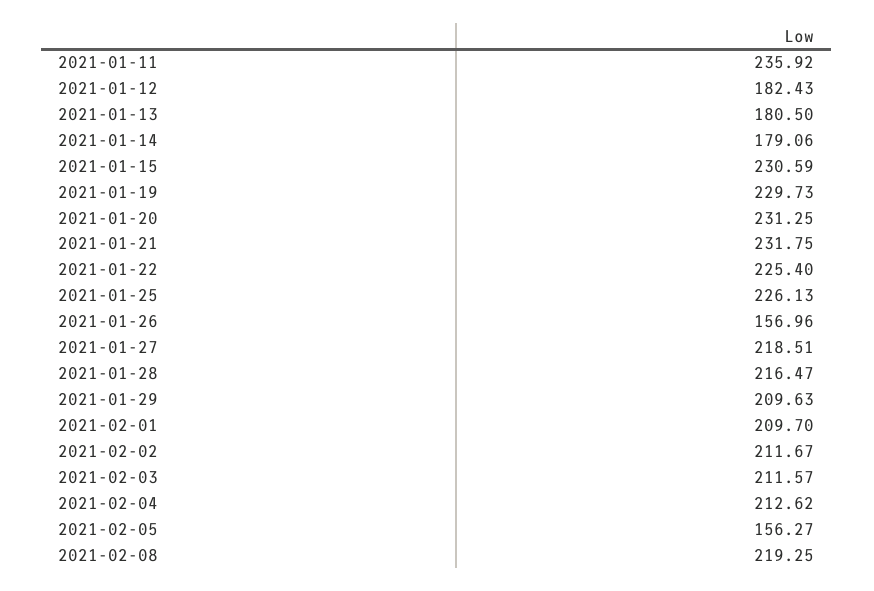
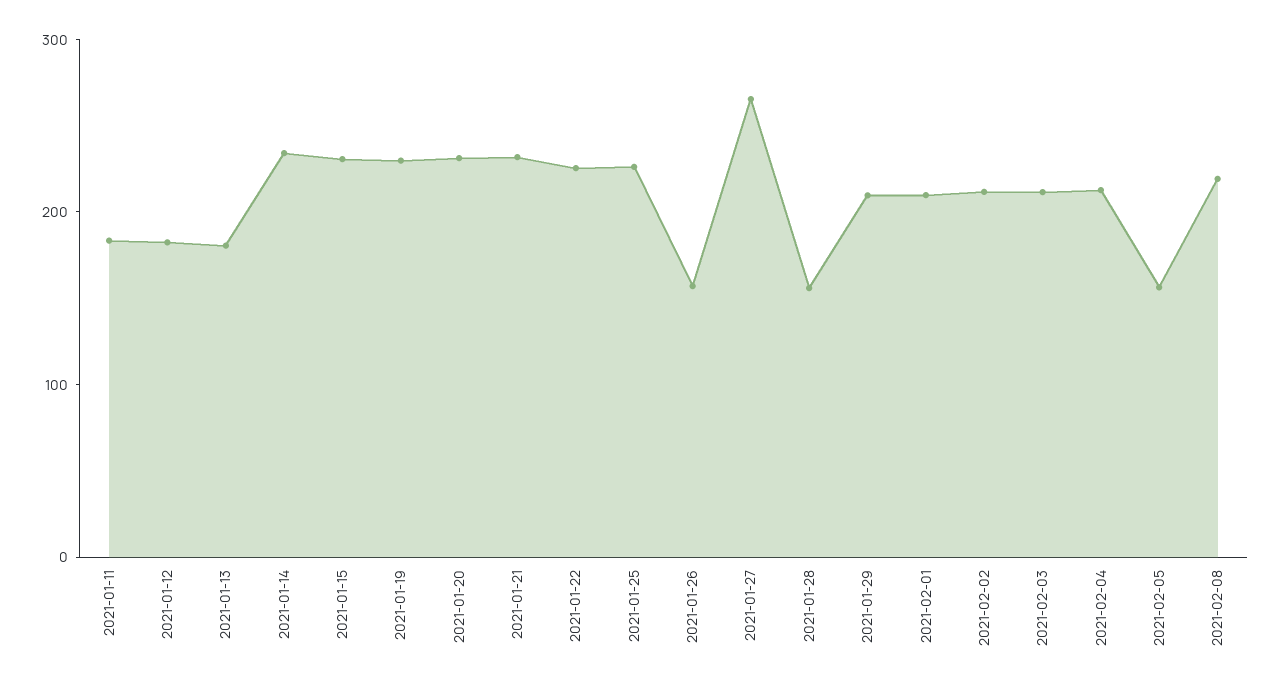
  {
-   "2021-01-11": 235.92,
+   "2021-01-11": 180,
    "2021-01-12": 182.43,
    "2021-01-13": 180.5,
-   "2021-01-14": 179.06,
+   "2021-01-14": 240,
    "2021-01-15": 230.59,
    "2021-01-19": 229.73,
    "2021-01-20": 231.25,
    "2021-01-21": 231.75,
    "2021-01-22": 225.4,
    "2021-01-25": 226.13,
    "2021-01-26": 156.96,
-   "2021-01-27": 218.51,
+   "2021-01-27": 260,
-   "2021-01-28": 216.47,
+   "2021-01-28": 160,
    "2021-01-29": 209.63,
    "2021-02-01": 209.7,
    "2021-02-02": 211.67,
    "2021-02-03": 211.57,
    "2021-02-04": 212.62,
    "2021-02-05": 156.27,
    "2021-02-08": 219.25
  }

